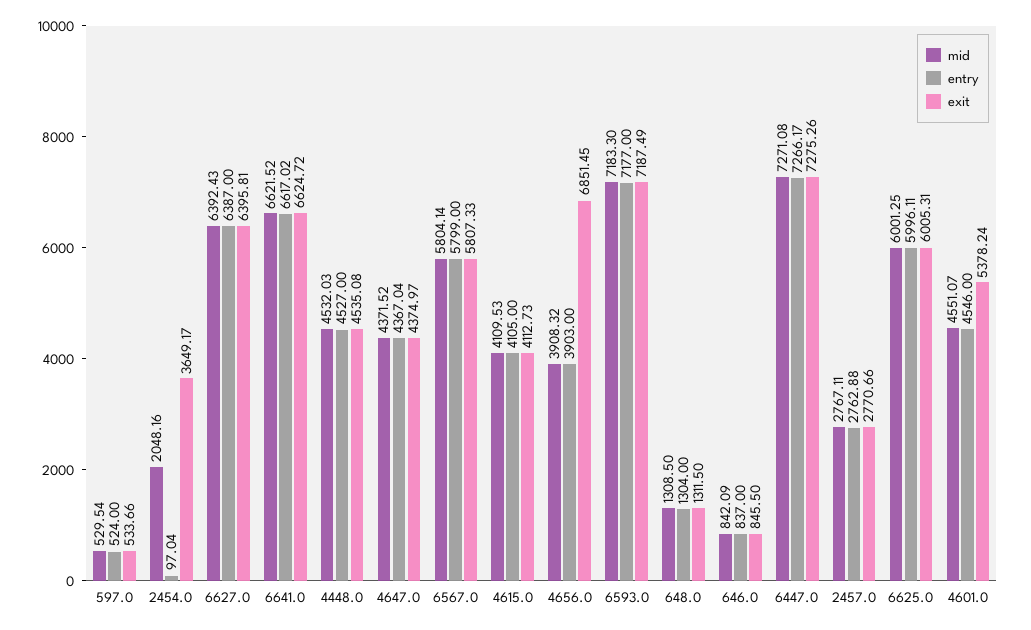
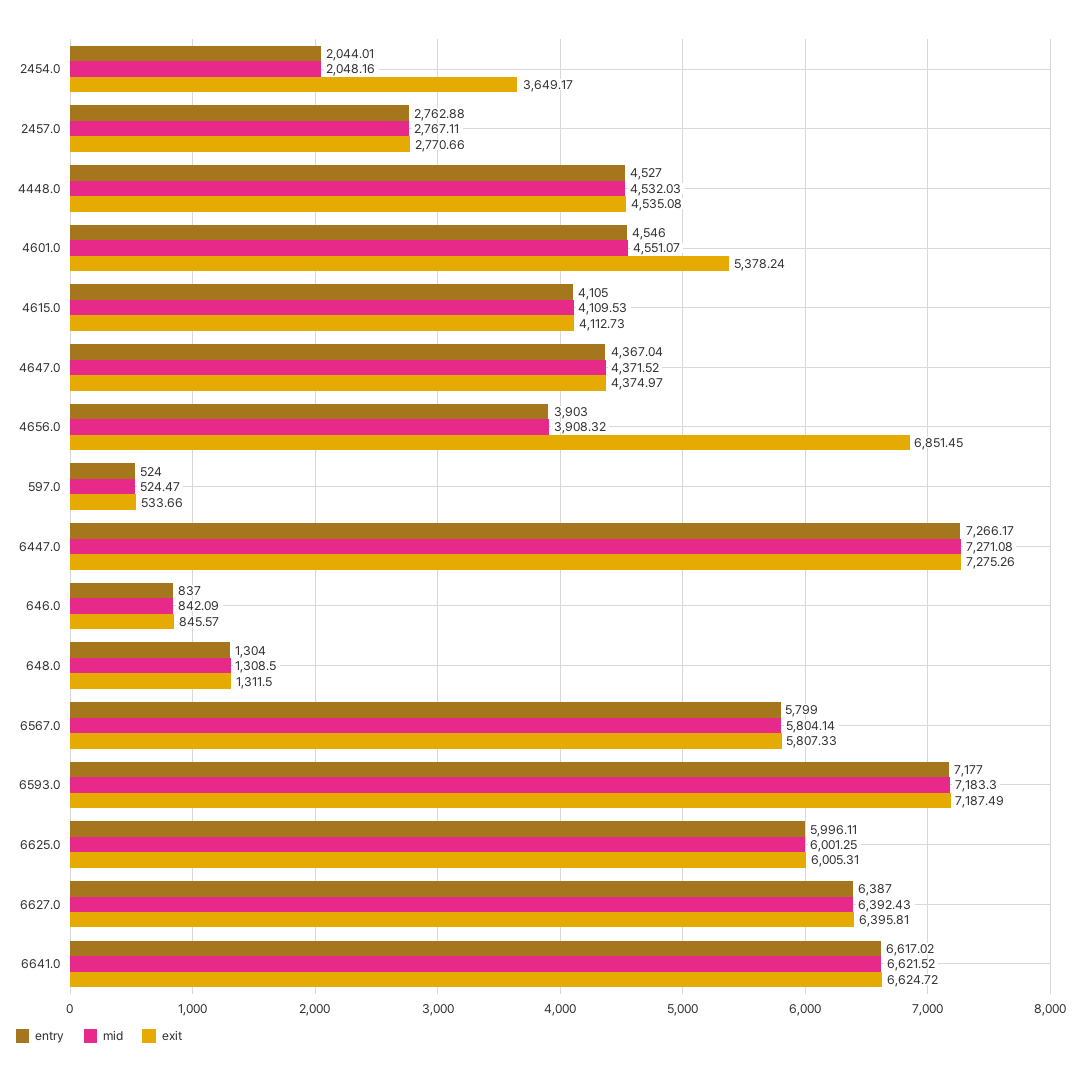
  {
    "mid": {
-     "597.0": 529.54,
+     "597.0": 524.47,
      "2454.0": 2048.16,
      "6627.0": 6392.43,
      "6641.0": 6621.52,
      "4448.0": 4532.03,
      "4647.0": 4371.52,
      "6567.0": 5804.14,
      "4615.0": 4109.53,
      "4656.0": 3908.32,
      "6593.0": 7183.3,
      "648.0": 1308.5,
      "646.0": 842.09,
      "6447.0": 7271.08,
      "2457.0": 2767.11,
      "6625.0": 6001.25,
      "4601.0": 4551.07
    },
    "entry": {
      "597.0": 524,
-     "2454.0": 97.04,
+     "2454.0": 2044.01,
      "6627.0": 6387,
      "6641.0": 6617.02,
      "4448.0": 4527,
      "4647.0": 4367.04,
      "6567.0": 5799,
      "4615.0": 4105,
      "4656.0": 3903,
      "6593.0": 7177,
      "648.0": 1304,
      "646.0": 837,
      "6447.0": 7266.17,
      "2457.0": 2762.88,
      "6625.0": 5996.11,
      "4601.0": 4546
    },
    "exit": {
      "597.0": 533.66,
      "2454.0": 3649.17,
      "6627.0": 6395.81,
      "6641.0": 6624.72,
      "4448.0": 4535.08,
      "4647.0": 4374.97,
      "6567.0": 5807.33,
      "4615.0": 4112.73,
      "4656.0": 6851.45,
      "6593.0": 7187.49,
      "648.0": 1311.5,
-     "646.0": 845.5,
+     "646.0": 845.57,
      "6447.0": 7275.26,
      "2457.0": 2770.66,
      "6625.0": 6005.31,
      "4601.0": 5378.24
    }
  }

